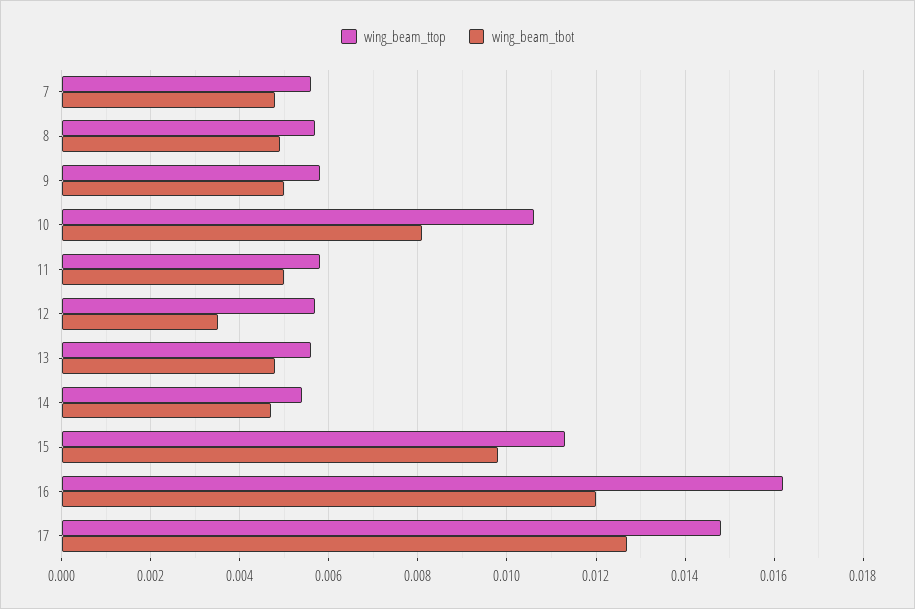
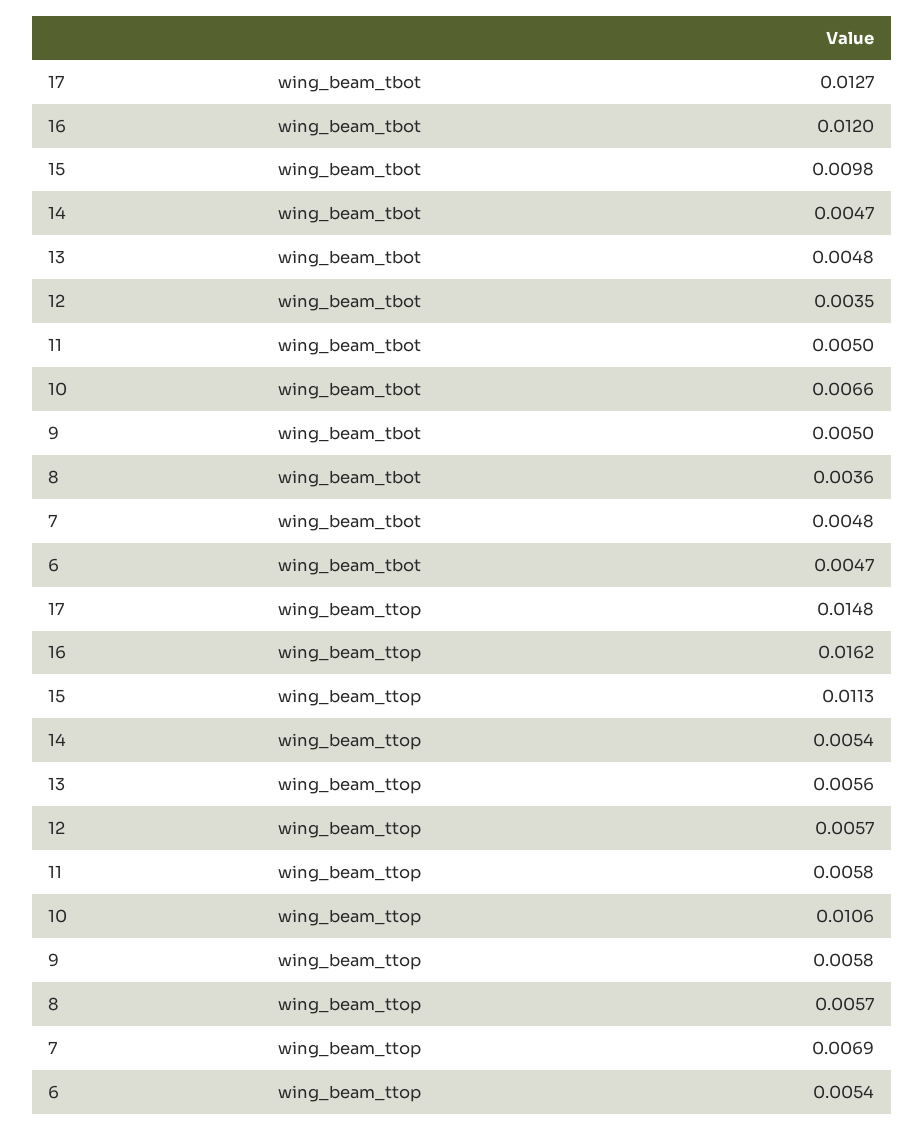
  {
    "wing_beam_ttop": {
-     "7": 0.0055,
+     "7": 0.0069,
      "8": 0.0057,
      "9": 0.0058,
      "10": 0.0106,
      "11": 0.0058,
      "12": 0.0057,
      "13": 0.0056,
      "14": 0.0054,
      "15": 0.0113,
      "16": 0.0162,
-     "17": 0.0148
+     "17": 0.0148,
+     "6": 0.0054
    },
    "wing_beam_tbot": {
      "7": 0.0048,
-     "8": 0.005,
+     "8": 0.0036,
      "9": 0.005,
-     "10": 0.008,
+     "10": 0.0066,
      "11": 0.005,
      "12": 0.0035,
      "13": 0.0048,
      "14": 0.0047,
      "15": 0.0098,
      "16": 0.012,
-     "17": 0.0127
+     "17": 0.0127,
+     "6": 0.0047
    }
  }

